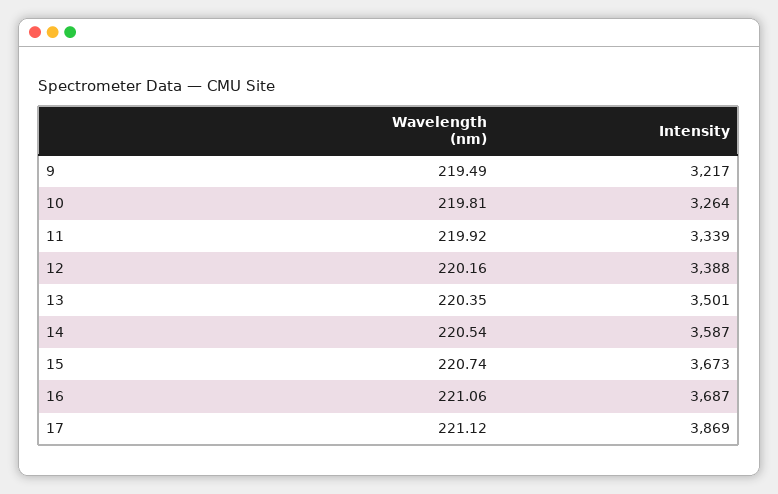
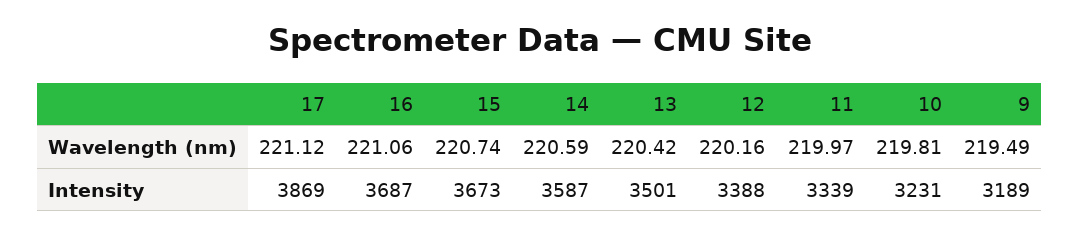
  {
    "Wavelength (nm)": {
      "9": 219.49,
      "10": 219.81,
-     "11": 219.92,
+     "11": 219.97,
      "12": 220.16,
-     "13": 220.35,
+     "13": 220.42,
-     "14": 220.54,
+     "14": 220.59,
      "15": 220.74,
      "16": 221.06,
      "17": 221.12
    },
    "Intensity": {
-     "9": 3217,
+     "9": 3189,
-     "10": 3264,
+     "10": 3231,
      "11": 3339,
      "12": 3388,
      "13": 3501,
      "14": 3587,
      "15": 3673,
      "16": 3687,
      "17": 3869
    }
  }

